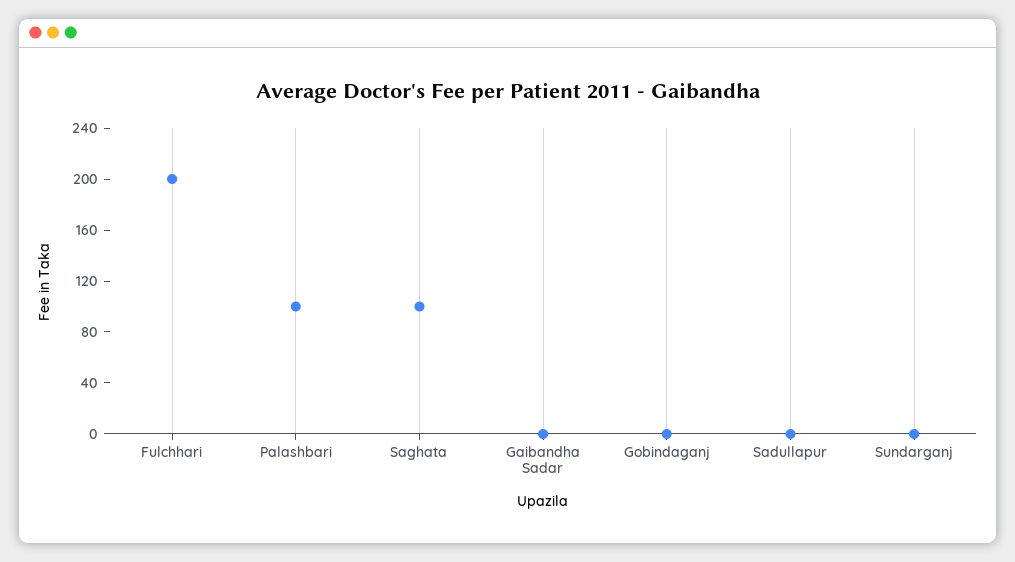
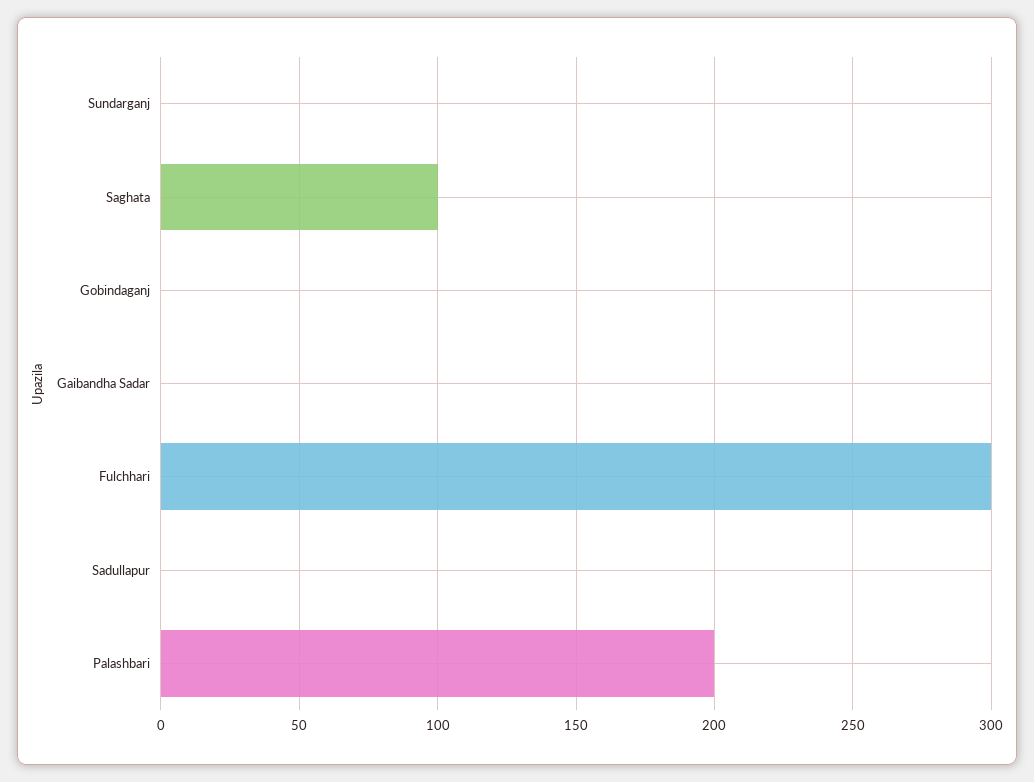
  {
-   "Fulchhari": 200,
+   "Fulchhari": 300,
-   "Palashbari": 100,
+   "Palashbari": 200,
    "Saghata": 100,
    "Gaibandha Sadar": 0,
    "Gobindaganj": 0,
    "Sadullapur": 0,
    "Sundarganj": 0
  }

